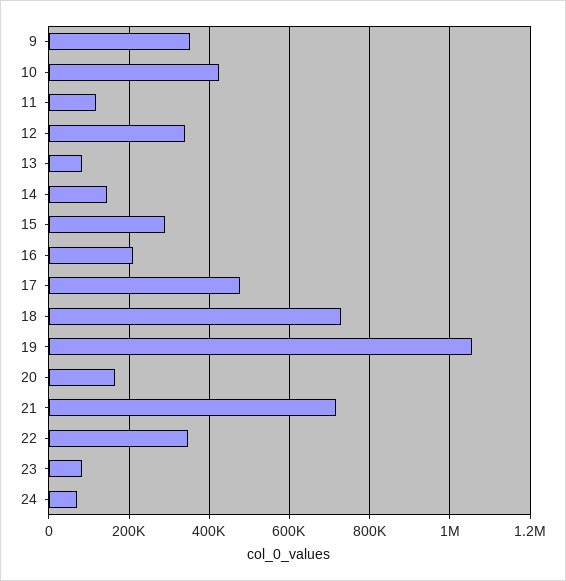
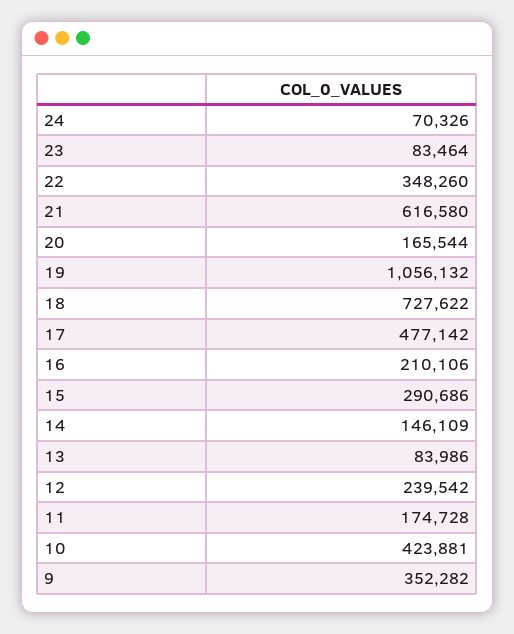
  {
    "9": 352282,
    "10": 423881,
-   "11": 120000,
+   "11": 174728,
-   "12": 340000,
+   "12": 239542,
    "13": 83986,
    "14": 146109,
    "15": 290686,
    "16": 210106,
    "17": 477142,
    "18": 727622,
    "19": 1056132,
    "20": 165544,
-   "21": 720000,
+   "21": 616580,
    "22": 348260,
    "23": 83464,
    "24": 70326
  }

